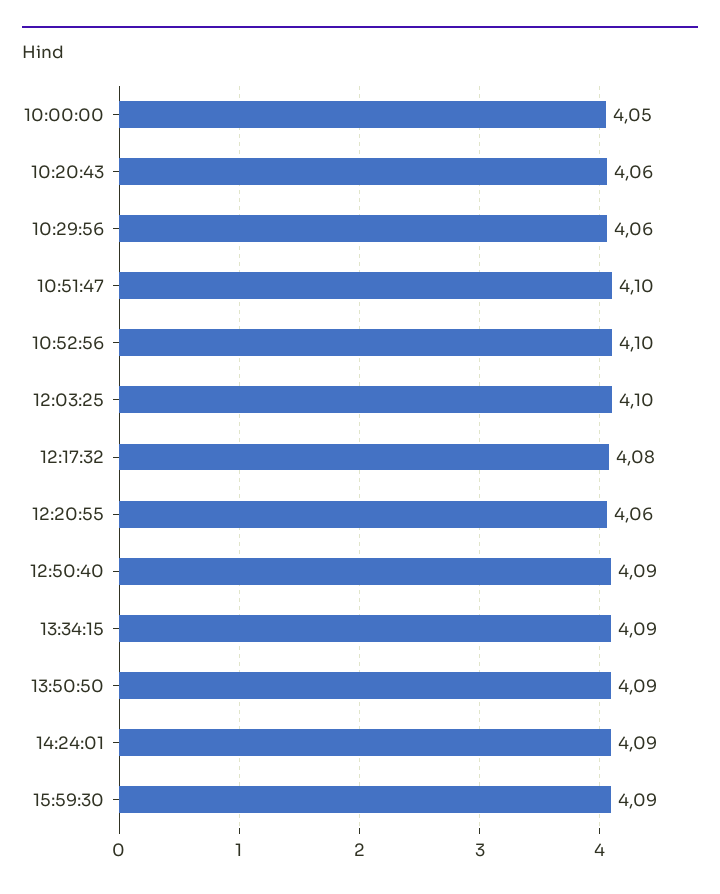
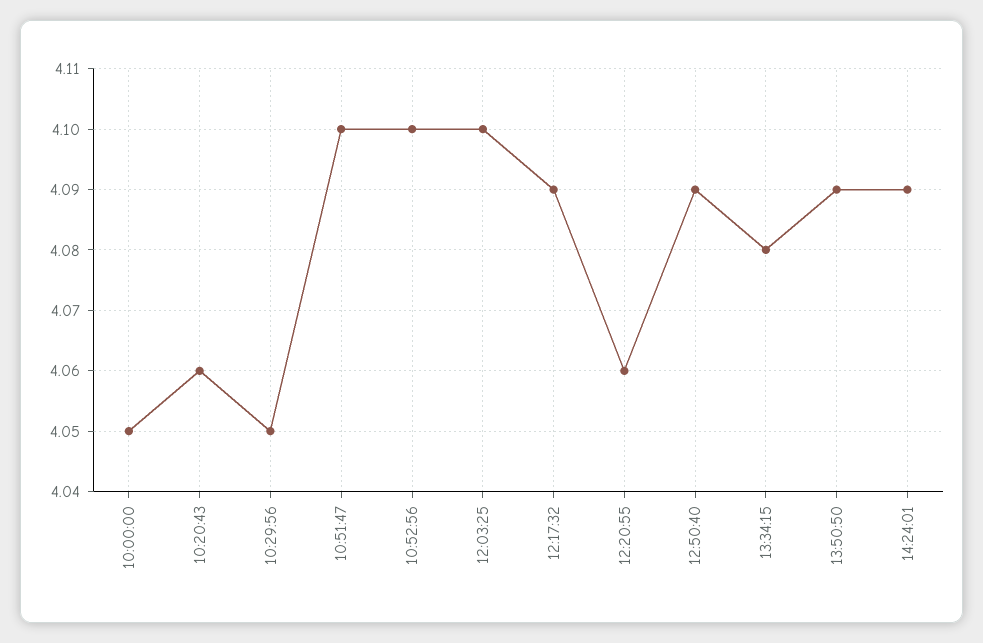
  {
    "10:00:00": 4.05,
    "10:20:43": 4.06,
-   "10:29:56": 4.06,
+   "10:29:56": 4.05,
    "10:51:47": 4.1,
    "10:52:56": 4.1,
    "12:03:25": 4.1,
-   "12:17:32": 4.08,
+   "12:17:32": 4.09,
    "12:20:55": 4.06,
    "12:50:40": 4.09,
-   "13:34:15": 4.09,
+   "13:34:15": 4.08,
    "13:50:50": 4.09,
-   "14:24:01": 4.09,
+   "14:24:01": 4.09
-   "15:59:30": 4.09
  }

